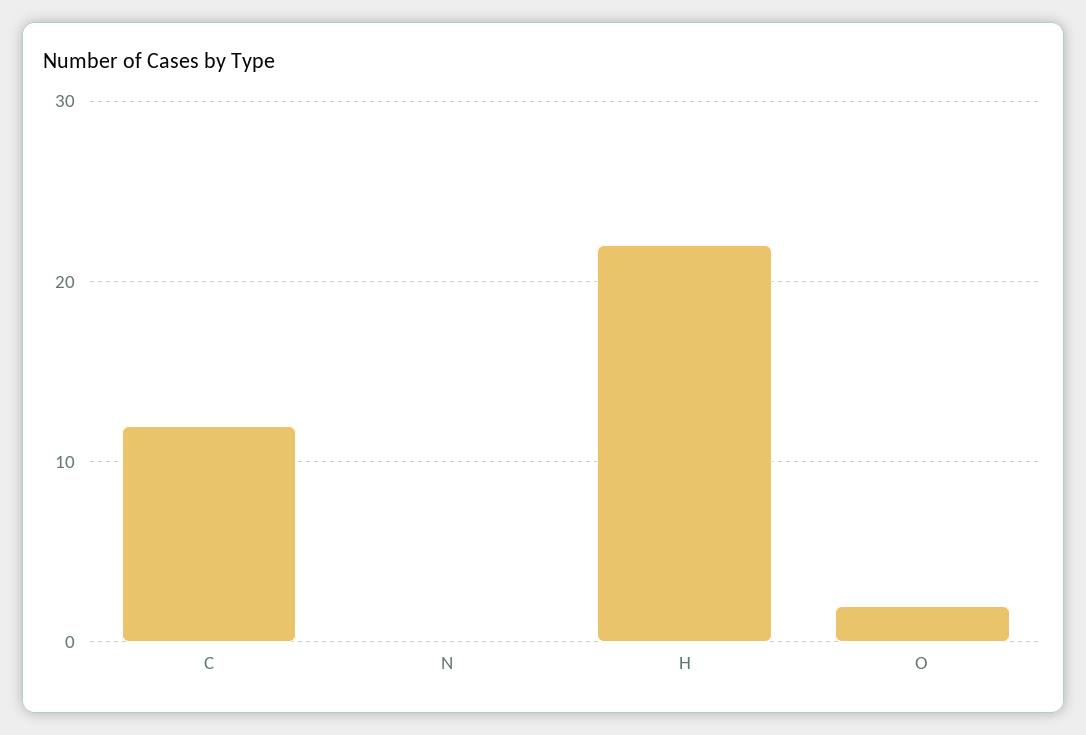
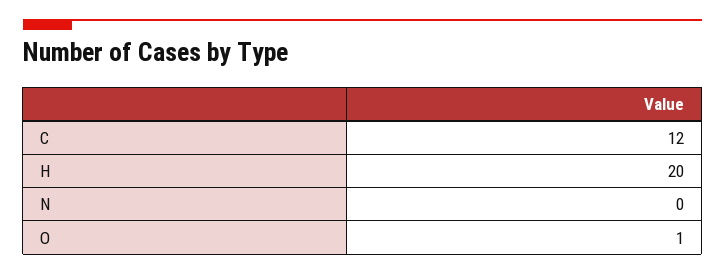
  {
    "C": 12,
    "N": 0,
-   "H": 22,
+   "H": 20,
-   "O": 2
+   "O": 1
  }

